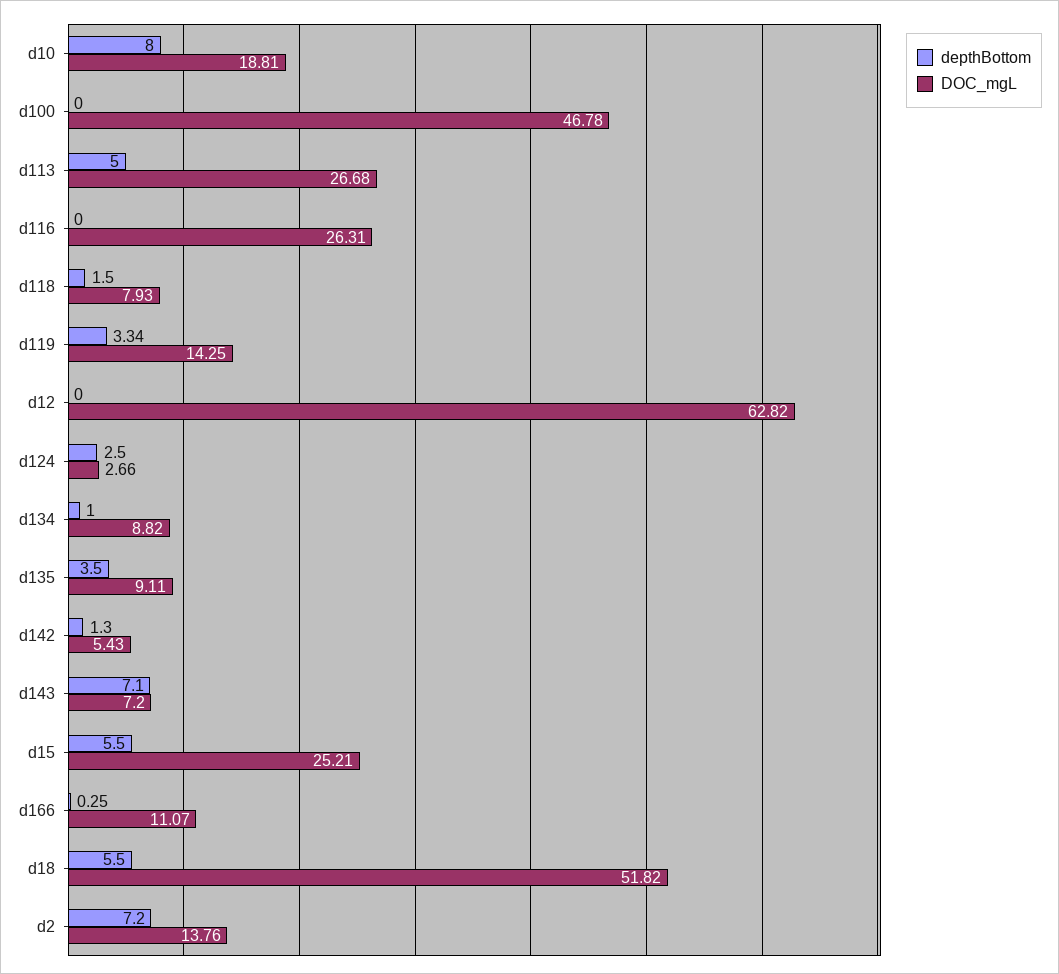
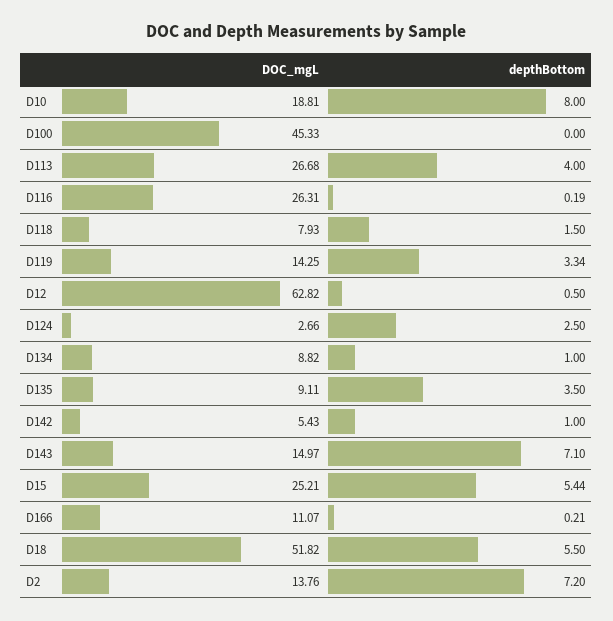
  {
    "depthBottom": {
      "d10": 8,
      "d100": 0,
-     "d113": 5,
+     "d113": 4,
-     "d116": 0,
+     "d116": 0.19,
      "d118": 1.5,
      "d119": 3.34,
-     "d12": 0,
+     "d12": 0.5,
      "d124": 2.5,
      "d134": 1,
      "d135": 3.5,
-     "d142": 1.3,
+     "d142": 1,
      "d143": 7.1,
-     "d15": 5.5,
+     "d15": 5.44,
-     "d166": 0.25,
+     "d166": 0.21,
      "d18": 5.5,
      "d2": 7.2
    },
    "DOC_mgL": {
      "d10": 18.81,
-     "d100": 46.78,
+     "d100": 45.33,
      "d113": 26.68,
      "d116": 26.31,
      "d118": 7.93,
      "d119": 14.25,
      "d12": 62.82,
      "d124": 2.66,
      "d134": 8.82,
      "d135": 9.11,
      "d142": 5.43,
-     "d143": 7.2,
+     "d143": 14.97,
      "d15": 25.21,
      "d166": 11.07,
      "d18": 51.82,
      "d2": 13.76
    }
  }

